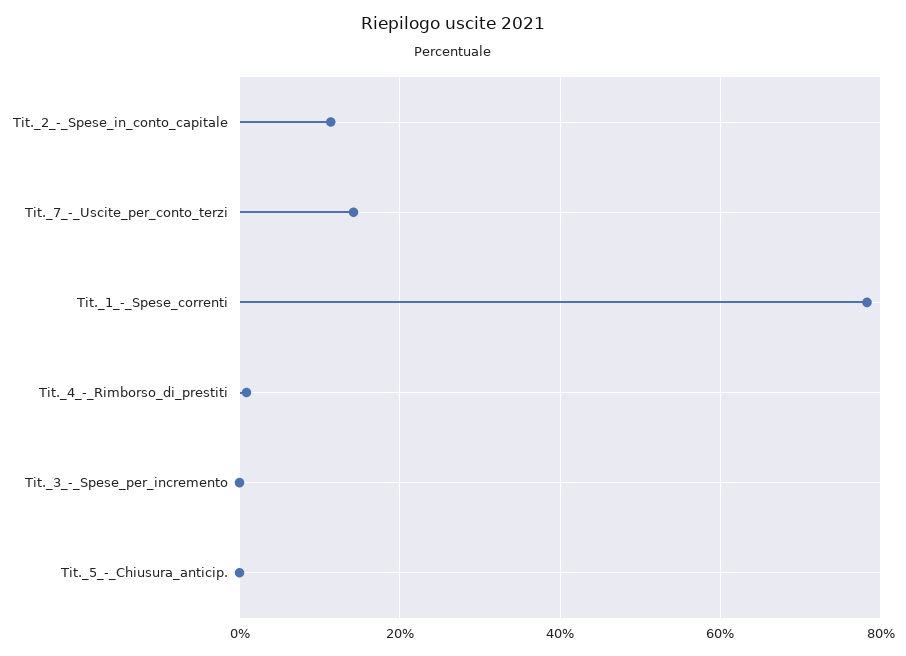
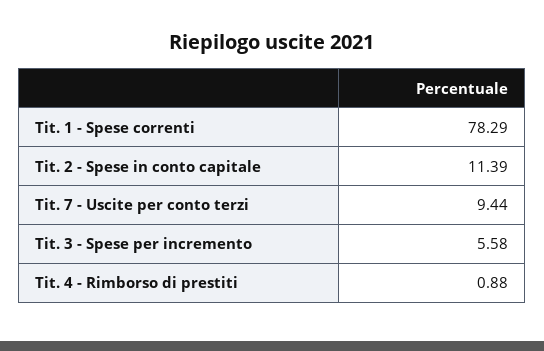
  {
    "Tit._2_-_Spese_in_conto_capitale": 11.39,
-   "Tit._7_-_Uscite_per_conto_terzi": 14,
+   "Tit._7_-_Uscite_per_conto_terzi": 9.44,
    "Tit._1_-_Spese_correnti": 78.29,
    "Tit._4_-_Rimborso_di_prestiti": 0.88,
-   "Tit._3_-_Spese_per_incremento": 0,
+   "Tit._3_-_Spese_per_incremento": 5.58
-   "Tit._5_-_Chiusura_anticip.": 0
  }

